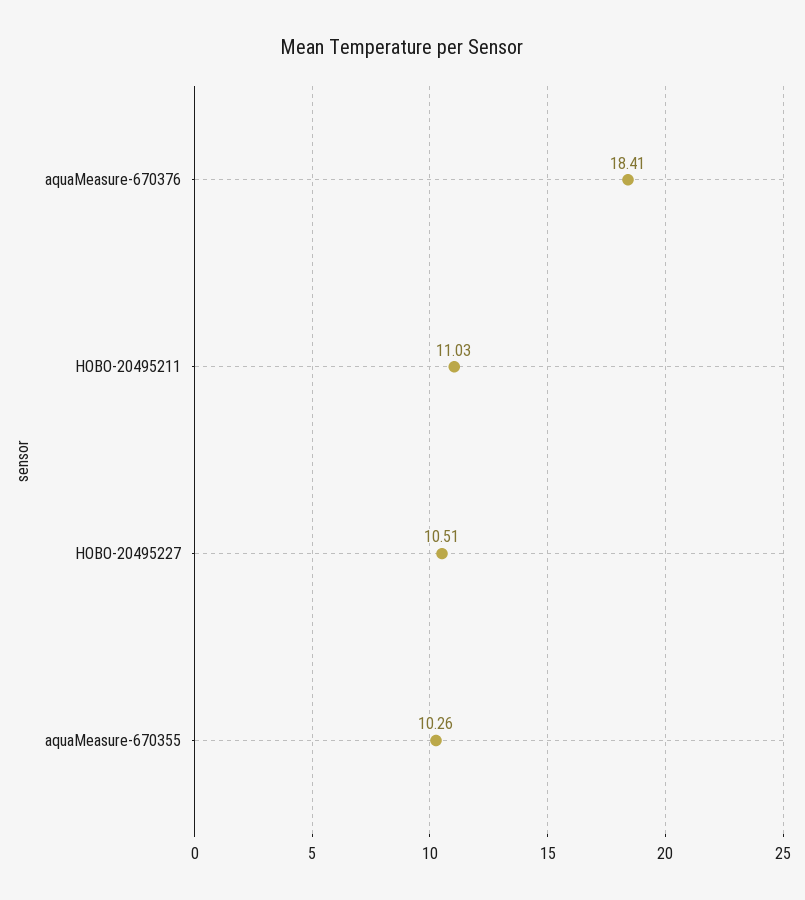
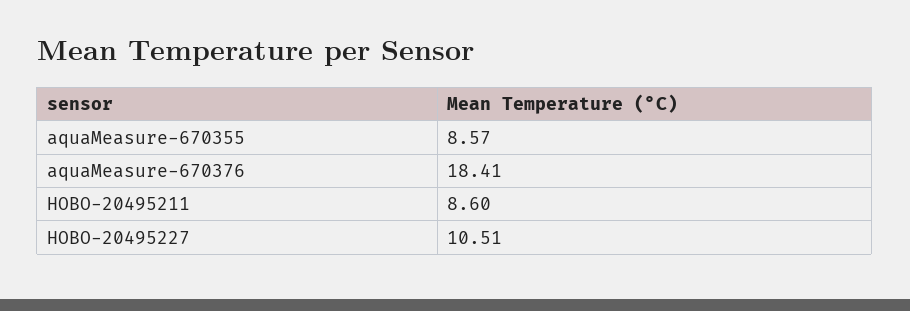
  {
    "aquaMeasure-670376": 18.41,
-   "HOBO-20495211": 11.03,
+   "HOBO-20495211": 8.6,
    "HOBO-20495227": 10.51,
-   "aquaMeasure-670355": 10.26
+   "aquaMeasure-670355": 8.57
  }

